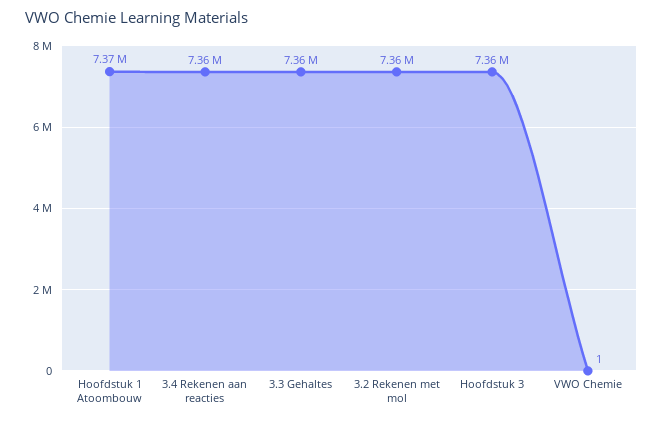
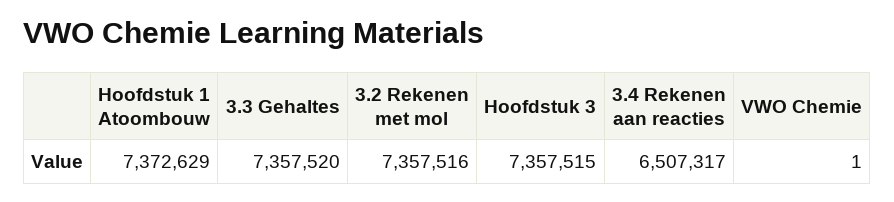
  {
    "Hoofdstuk 1 Atoombouw": 7372629,
-   "3.4 Rekenen aan reacties": 7360000,
+   "3.4 Rekenen aan reacties": 6507317,
    "3.3 Gehaltes": 7357520,
    "3.2 Rekenen met mol": 7357516,
    "Hoofdstuk 3": 7357515,
    "VWO Chemie": 1
  }

